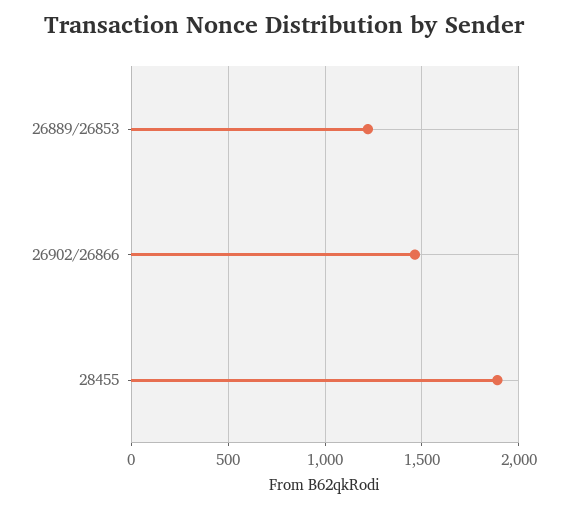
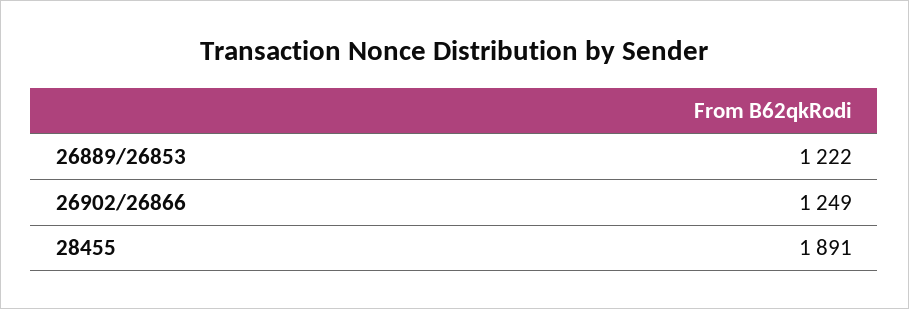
  {
    "26889/26853": 1222,
-   "26902/26866": 1450,
+   "26902/26866": 1249,
    "28455": 1891
  }

